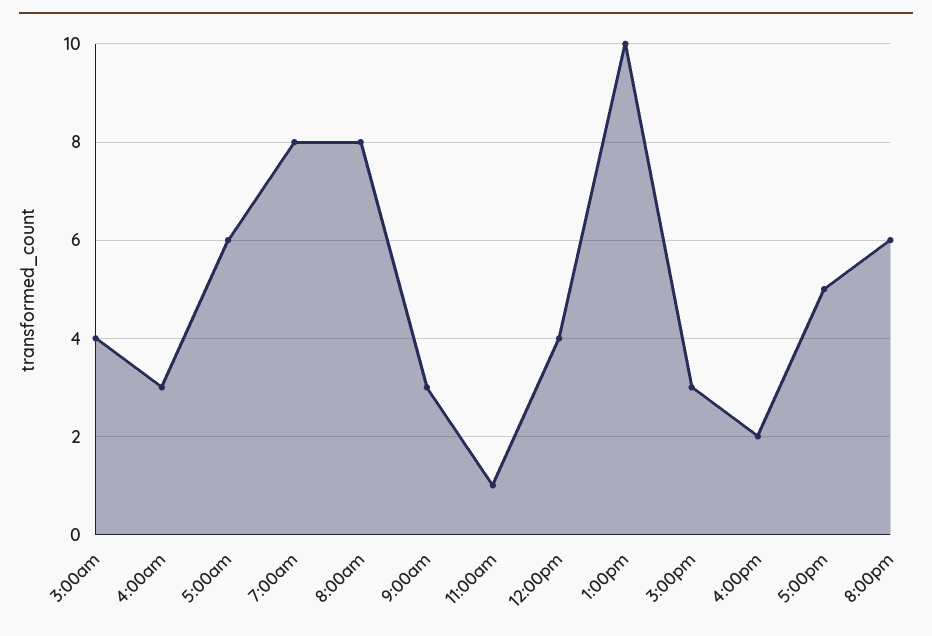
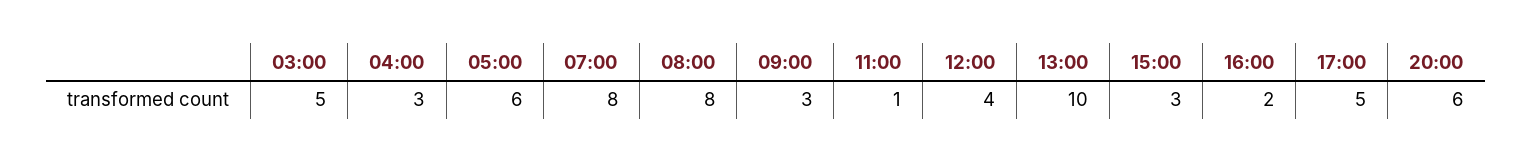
  {
-   "3:00am": 4,
+   "3:00am": 5,
    "4:00am": 3,
    "5:00am": 6,
    "7:00am": 8,
    "8:00am": 8,
    "9:00am": 3,
    "11:00am": 1,
    "12:00pm": 4,
    "1:00pm": 10,
    "3:00pm": 3,
    "4:00pm": 2,
    "5:00pm": 5,
    "8:00pm": 6
  }

